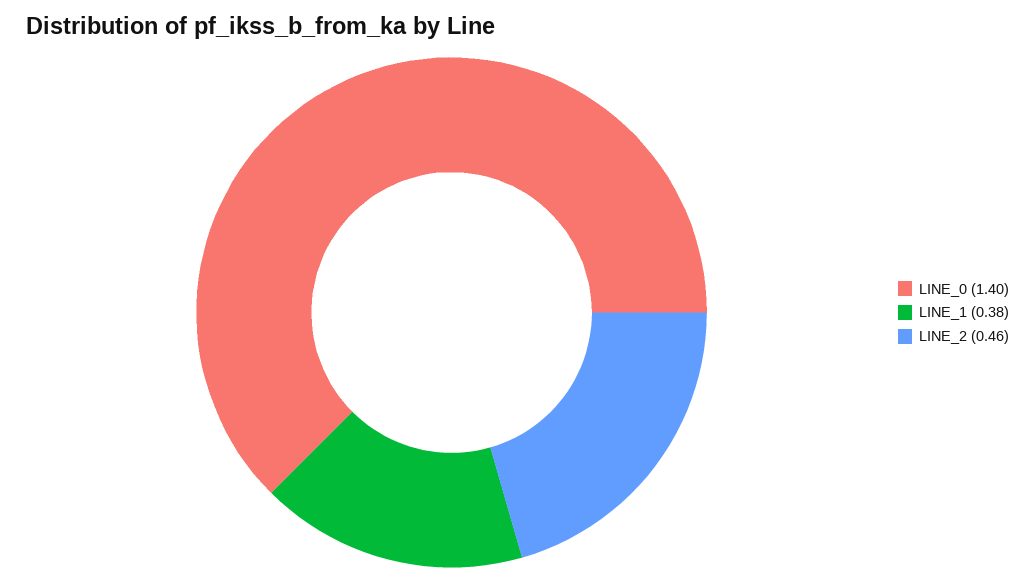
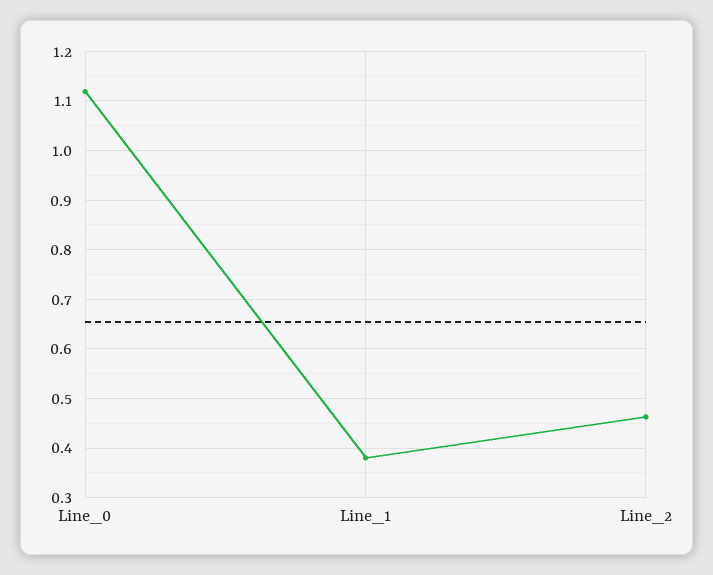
  {
-   "LINE_0": 1.4,
+   "LINE_0": 1.12,
    "LINE_1": 0.38,
    "LINE_2": 0.46
  }

